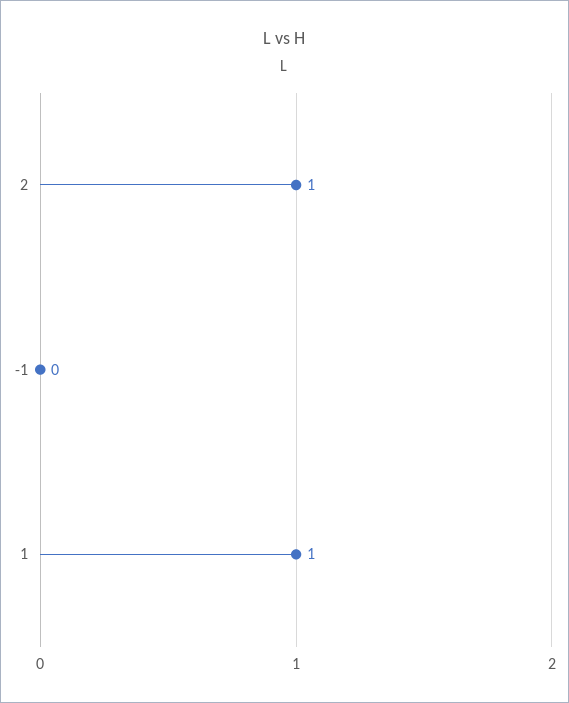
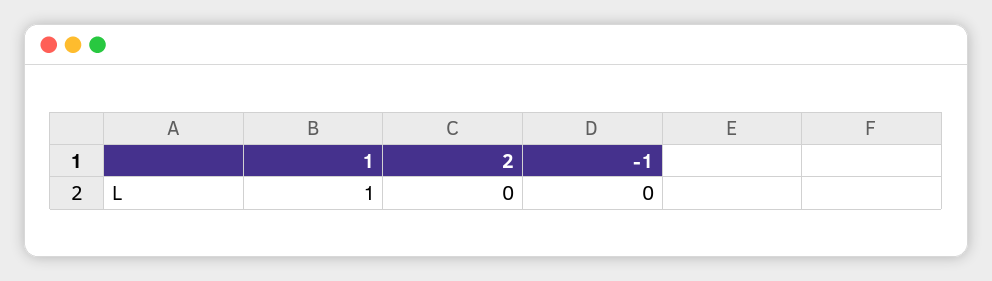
  {
-   "2": 1,
+   "2": 0,
    "-1": 0,
    "1": 1
  }

